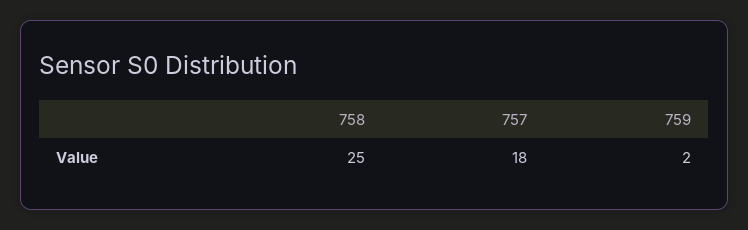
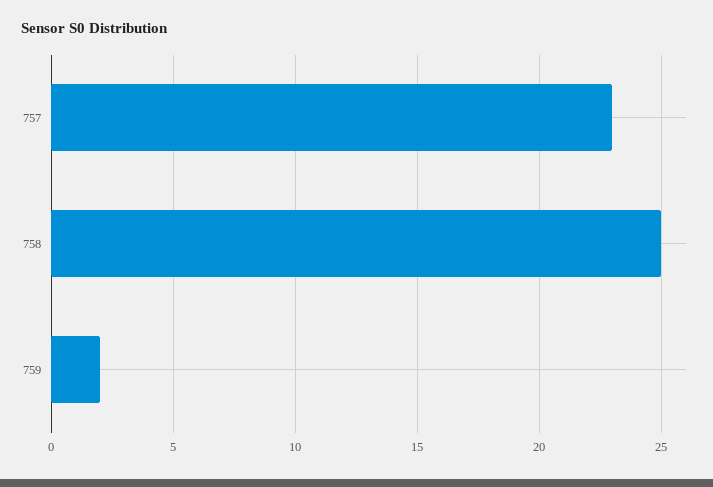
  {
    "758": 25,
-   "757": 18,
+   "757": 23,
    "759": 2
  }

